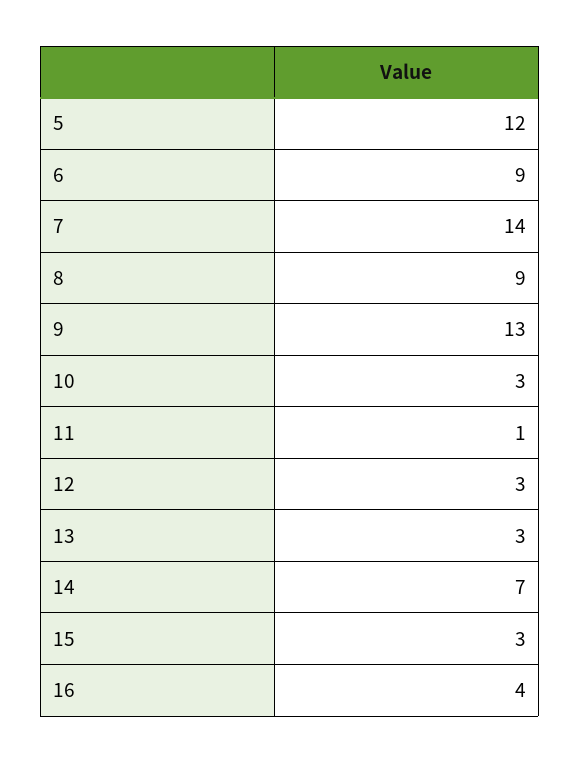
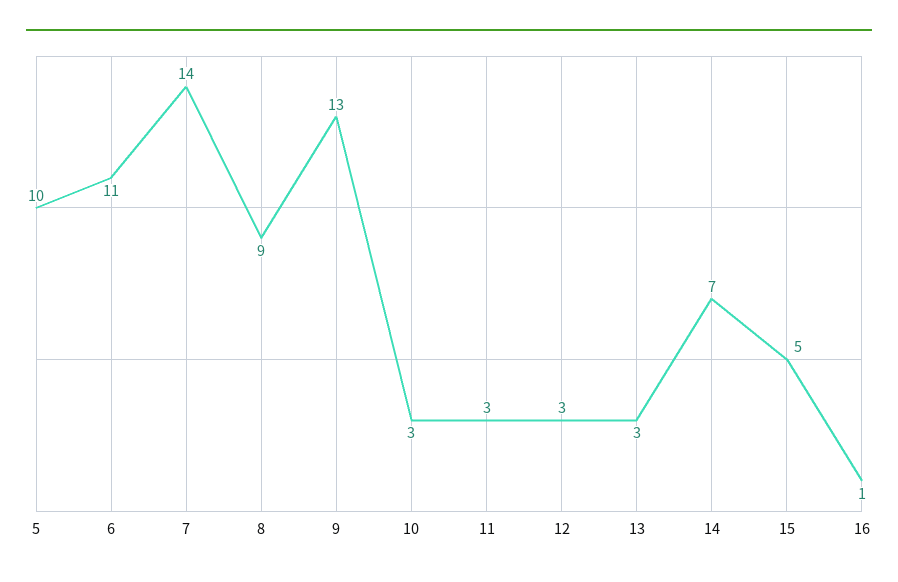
  {
-   "5": 12,
+   "5": 10,
-   "6": 9,
+   "6": 11,
    "7": 14,
    "8": 9,
    "9": 13,
    "10": 3,
-   "11": 1,
+   "11": 3,
    "12": 3,
    "13": 3,
    "14": 7,
-   "15": 3,
+   "15": 5,
-   "16": 4
+   "16": 1
  }

